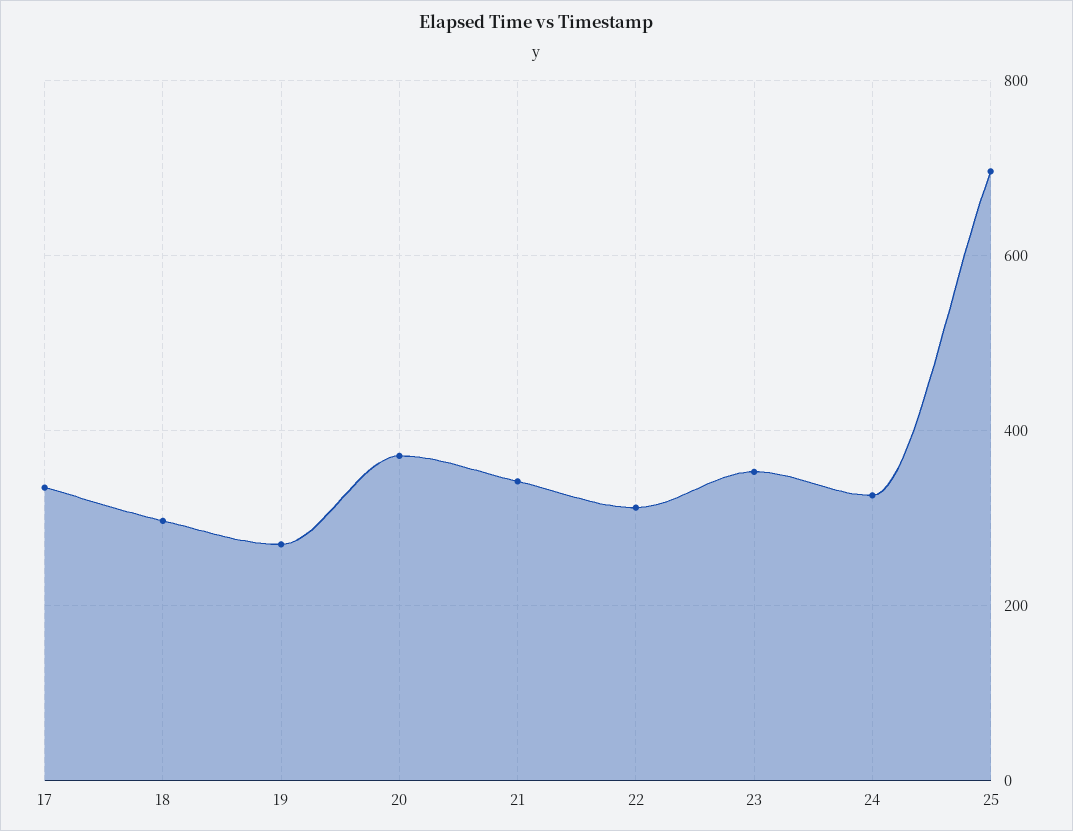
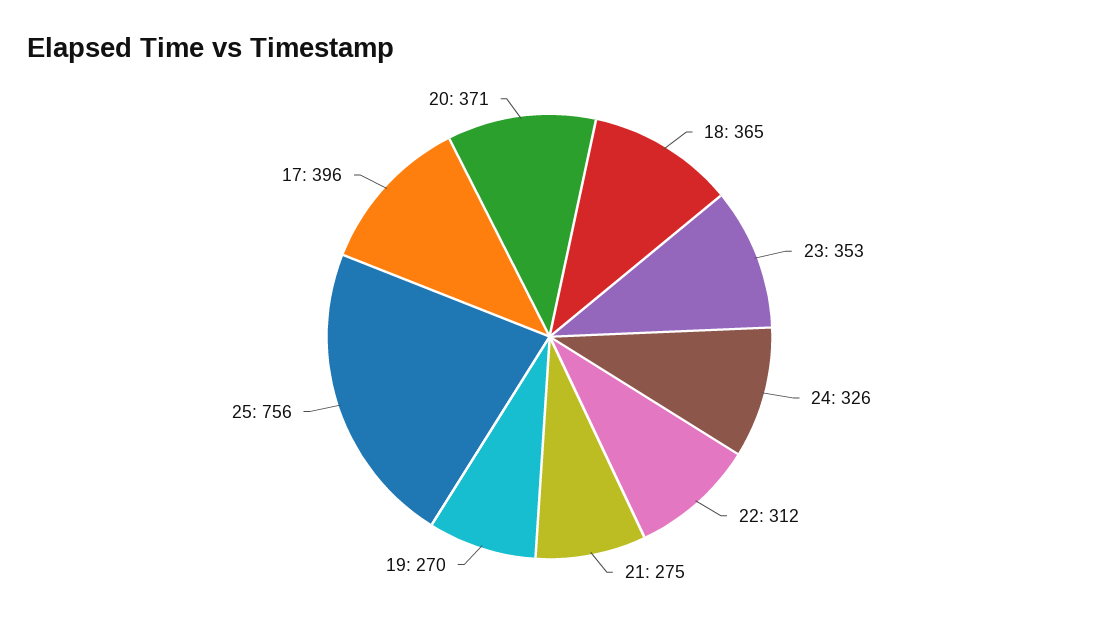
  {
-   "17": 340,
+   "17": 396,
-   "18": 300,
+   "18": 365,
    "19": 270,
    "20": 371,
-   "21": 340,
+   "21": 275,
    "22": 312,
    "23": 353,
    "24": 326,
-   "25": 700
+   "25": 756
  }

